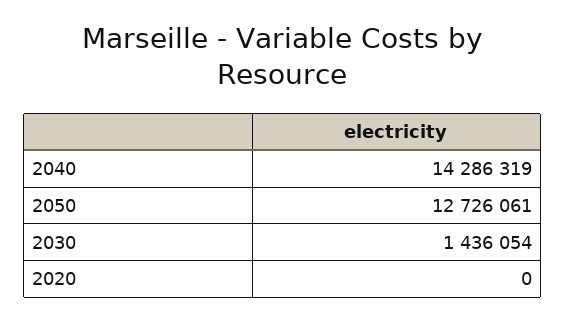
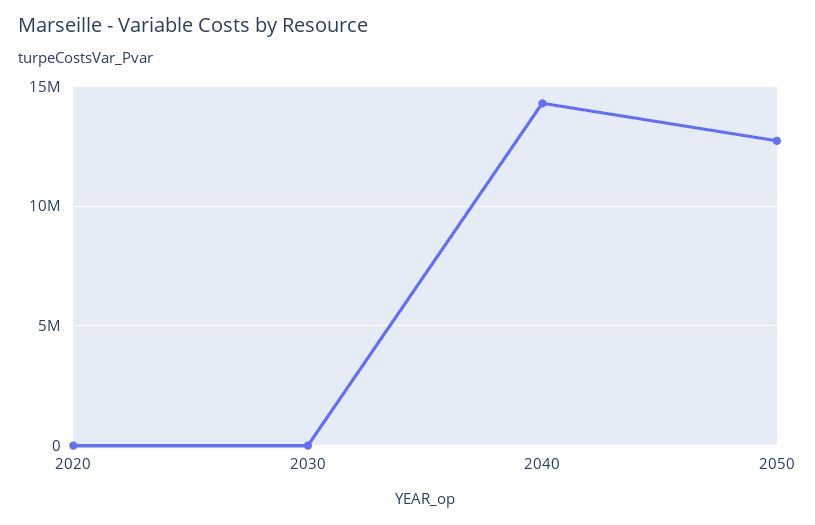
  {
    "2040": 14286319,
    "2050": 12726061,
-   "2030": 1436054,
+   "2030": 0,
    "2020": 0
  }

